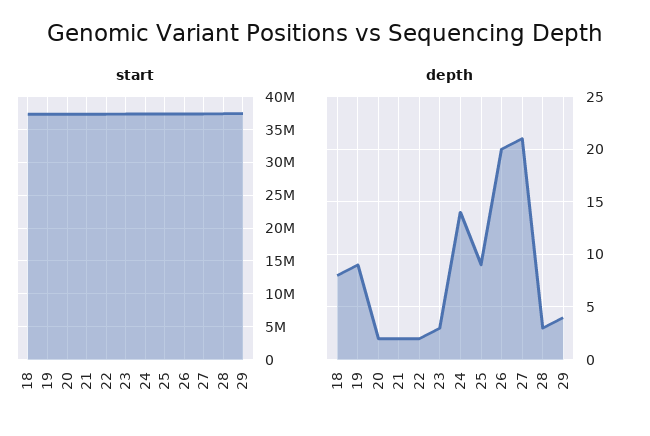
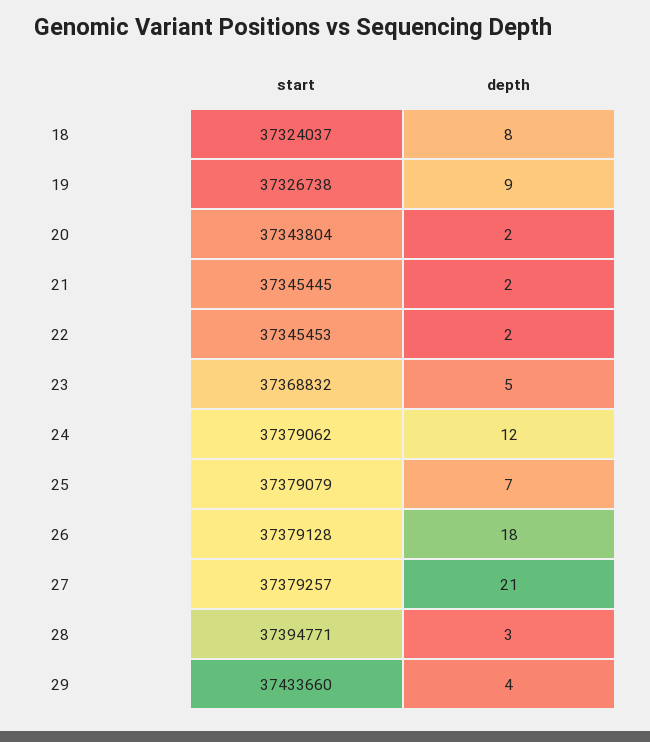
  {
    "start": {
      "18": 37324037,
      "19": 37326738,
      "20": 37343804,
      "21": 37345445,
      "22": 37345453,
      "23": 37368832,
      "24": 37379062,
      "25": 37379079,
      "26": 37379128,
      "27": 37379257,
      "28": 37394771,
      "29": 37433660
    },
    "depth": {
      "18": 8,
      "19": 9,
      "20": 2,
      "21": 2,
      "22": 2,
-     "23": 3,
+     "23": 5,
-     "24": 14,
+     "24": 12,
-     "25": 9,
+     "25": 7,
-     "26": 20,
+     "26": 18,
      "27": 21,
      "28": 3,
      "29": 4
    }
  }

